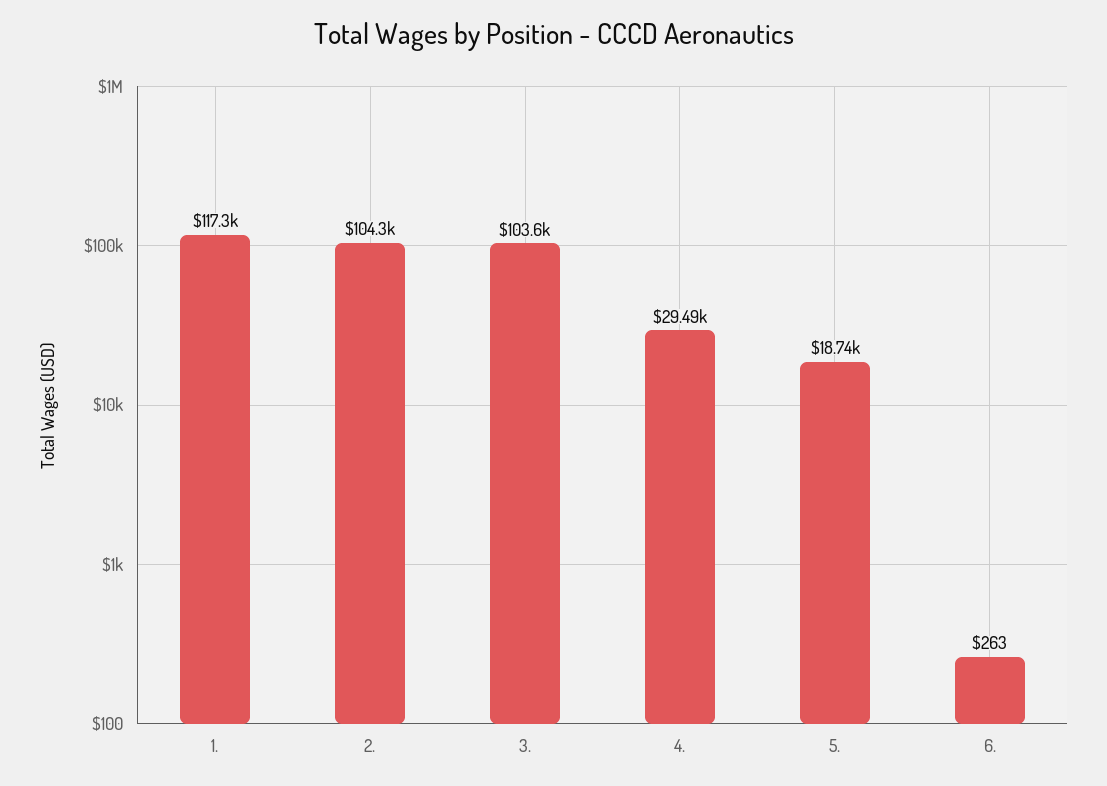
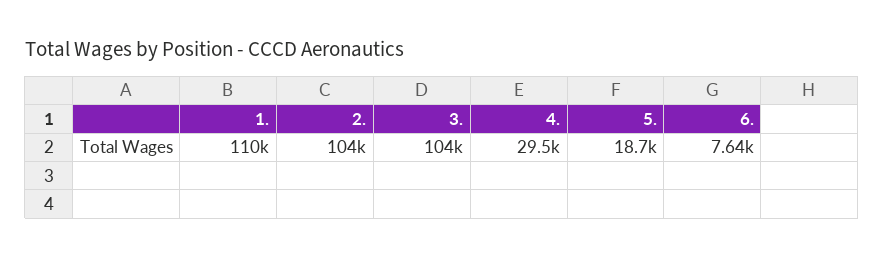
  {
-   "1.": 117300,
+   "1.": 110000,
    "2.": 104300,
    "3.": 103600,
    "4.": 29490,
    "5.": 18740,
-   "6.": 263
+   "6.": 7640
  }

